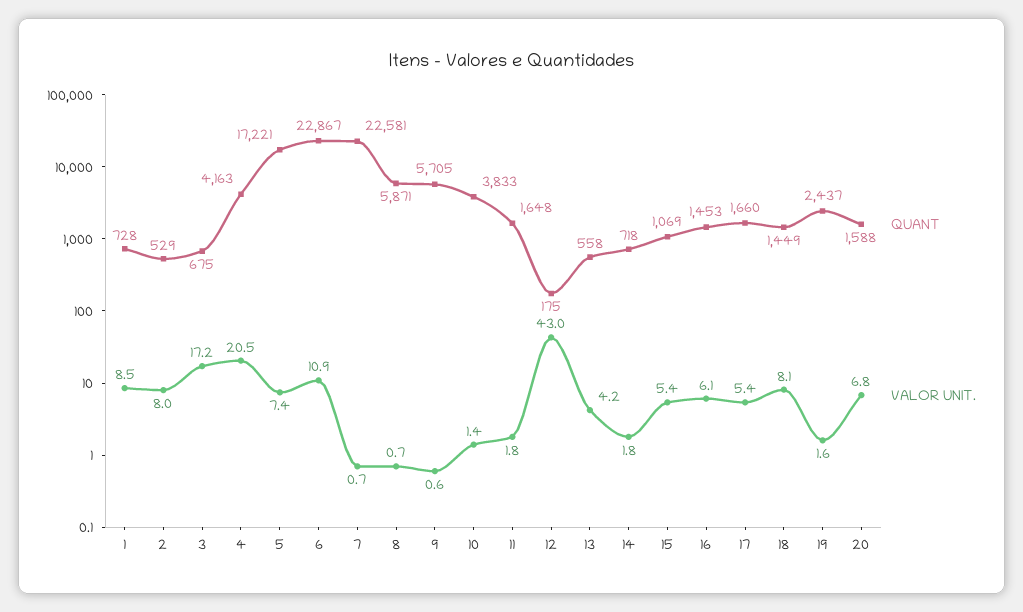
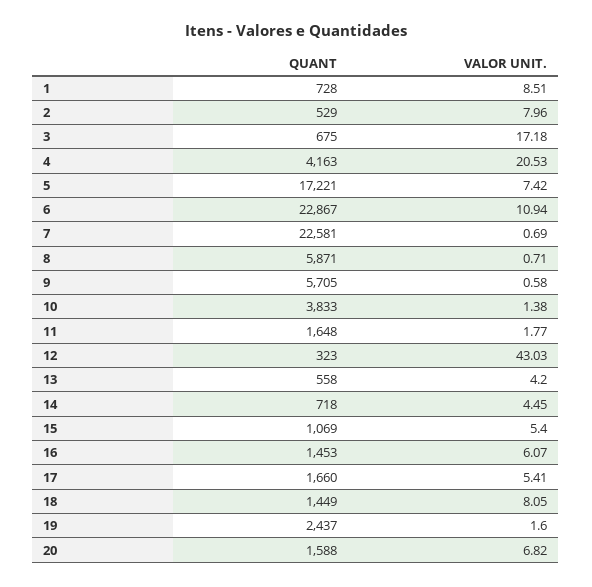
  {
    "QUANT": {
      "1": 728,
      "2": 529,
      "3": 675,
      "4": 4163,
      "5": 17221,
      "6": 22867,
      "7": 22581,
      "8": 5871,
      "9": 5705,
      "10": 3833,
      "11": 1648,
-     "12": 175,
+     "12": 323,
      "13": 558,
      "14": 718,
      "15": 1069,
      "16": 1453,
      "17": 1660,
      "18": 1449,
      "19": 2437,
      "20": 1588
    },
    "VALOR UNIT.": {
      "1": 8.51,
      "2": 7.96,
      "3": 17.18,
      "4": 20.53,
      "5": 7.42,
      "6": 10.94,
      "7": 0.69,
      "8": 0.71,
      "9": 0.58,
      "10": 1.38,
      "11": 1.77,
      "12": 43.03,
      "13": 4.2,
-     "14": 1.8,
+     "14": 4.45,
      "15": 5.4,
      "16": 6.07,
      "17": 5.41,
      "18": 8.05,
      "19": 1.6,
      "20": 6.82
    }
  }

